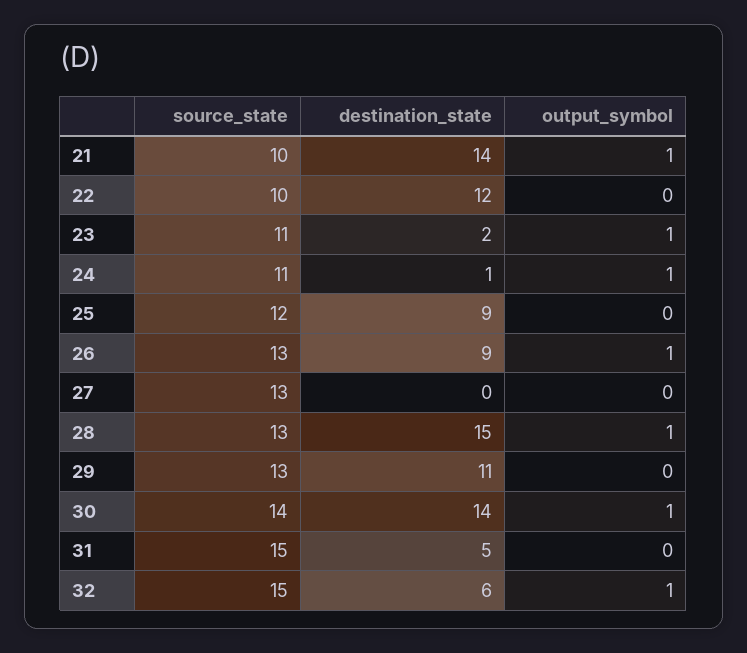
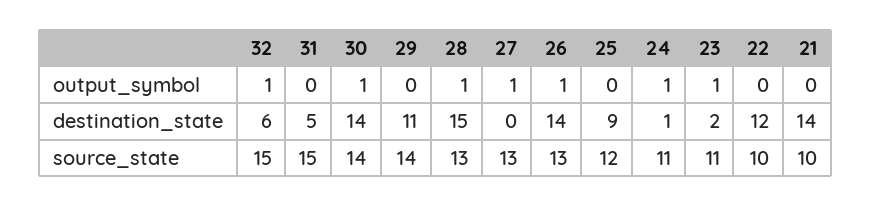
  {
    "source_state": {
      "21": 10,
      "22": 10,
      "23": 11,
      "24": 11,
      "25": 12,
      "26": 13,
      "27": 13,
      "28": 13,
-     "29": 13,
+     "29": 14,
      "30": 14,
      "31": 15,
      "32": 15
    },
    "destination_state": {
      "21": 14,
      "22": 12,
      "23": 2,
      "24": 1,
      "25": 9,
-     "26": 9,
+     "26": 14,
      "27": 0,
      "28": 15,
      "29": 11,
      "30": 14,
      "31": 5,
      "32": 6
    },
    "output_symbol": {
-     "21": 1,
+     "21": 0,
      "22": 0,
      "23": 1,
      "24": 1,
      "25": 0,
      "26": 1,
-     "27": 0,
+     "27": 1,
      "28": 1,
      "29": 0,
      "30": 1,
      "31": 0,
      "32": 1
    }
  }

